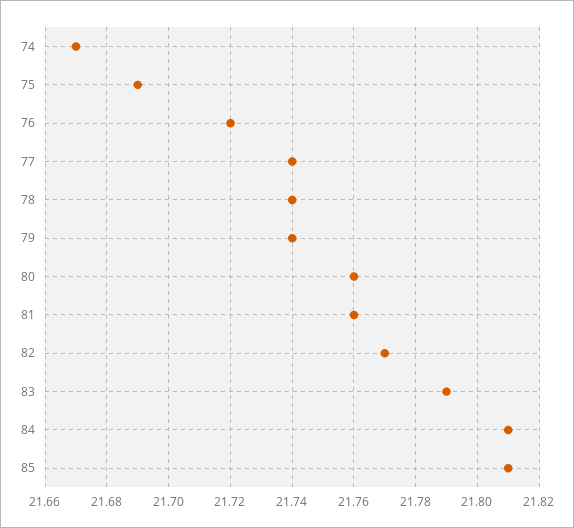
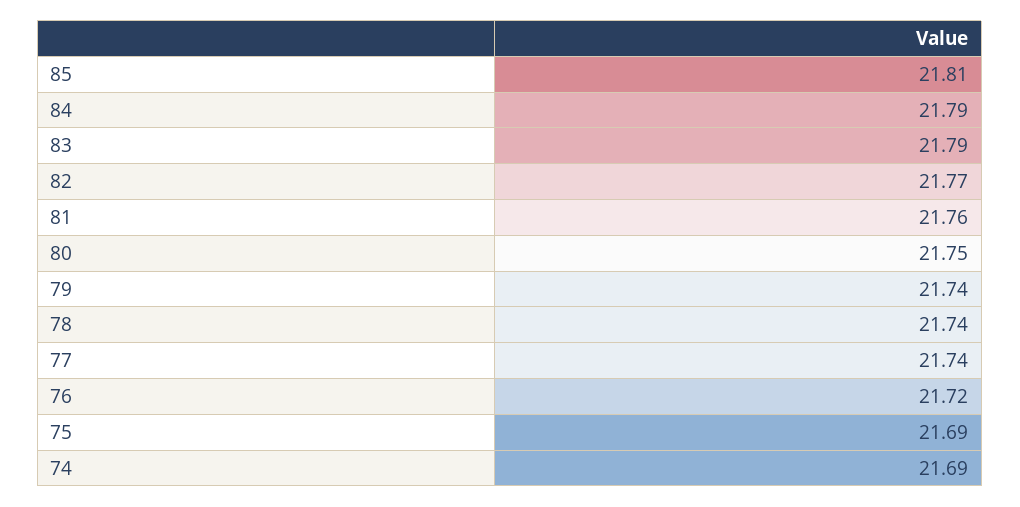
  {
-   "74": 21.67,
+   "74": 21.69,
    "75": 21.69,
    "76": 21.72,
    "77": 21.74,
    "78": 21.74,
    "79": 21.74,
-   "80": 21.76,
+   "80": 21.75,
    "81": 21.76,
    "82": 21.77,
    "83": 21.79,
-   "84": 21.81,
+   "84": 21.79,
    "85": 21.81
  }

